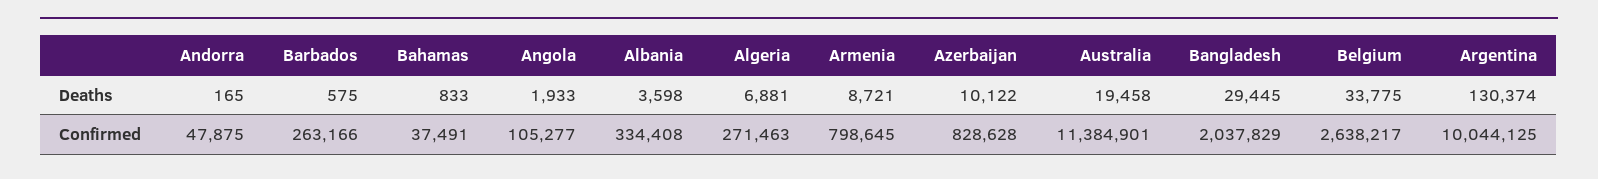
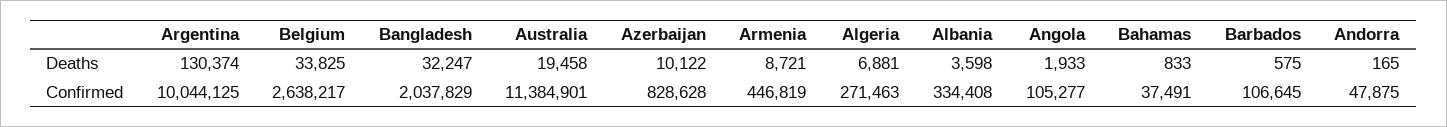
  {
    "Andorra": {
      "Deaths": 165,
      "Confirmed": 47875
    },
    "Barbados": {
      "Deaths": 575,
-     "Confirmed": 263166
+     "Confirmed": 106645
    },
    "Bahamas": {
      "Deaths": 833,
      "Confirmed": 37491
    },
    "Angola": {
      "Deaths": 1933,
      "Confirmed": 105277
    },
    "Albania": {
      "Deaths": 3598,
      "Confirmed": 334408
    },
    "Algeria": {
      "Deaths": 6881,
      "Confirmed": 271463
    },
    "Armenia": {
      "Deaths": 8721,
-     "Confirmed": 798645
+     "Confirmed": 446819
    },
    "Azerbaijan": {
      "Deaths": 10122,
      "Confirmed": 828628
    },
    "Australia": {
      "Deaths": 19458,
      "Confirmed": 11384901
    },
    "Bangladesh": {
-     "Deaths": 29445,
+     "Deaths": 32247,
      "Confirmed": 2037829
    },
    "Belgium": {
-     "Deaths": 33775,
+     "Deaths": 33825,
      "Confirmed": 2638217
    },
    "Argentina": {
      "Deaths": 130374,
      "Confirmed": 10044125
    }
  }

